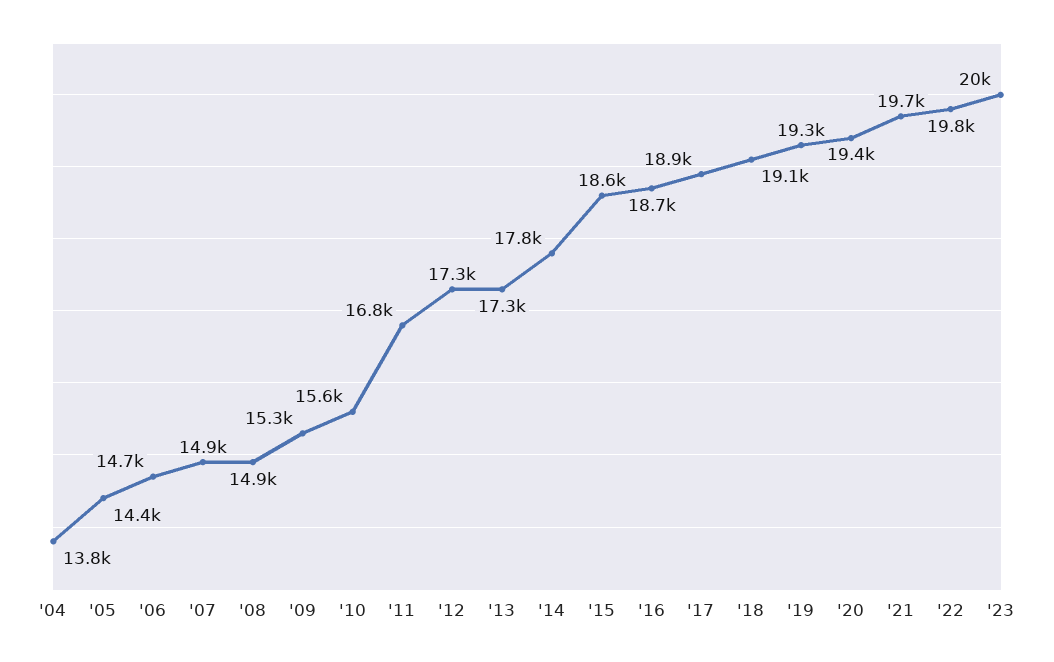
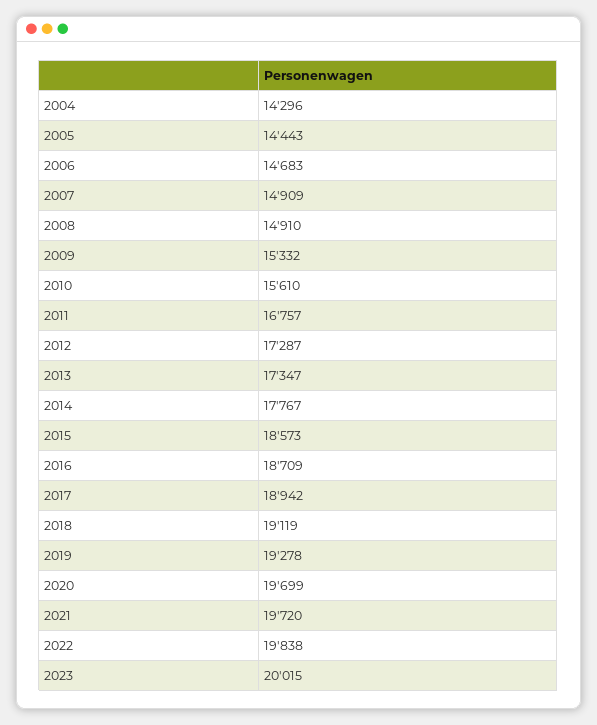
  {
-   "'04": 13800,
+   "'04": 14296,
    "'05": 14443,
    "'06": 14683,
    "'07": 14909,
    "'08": 14910,
    "'09": 15332,
    "'10": 15610,
    "'11": 16757,
    "'12": 17287,
    "'13": 17347,
    "'14": 17767,
    "'15": 18573,
    "'16": 18709,
    "'17": 18942,
    "'18": 19119,
    "'19": 19278,
-   "'20": 19400,
+   "'20": 19699,
    "'21": 19720,
    "'22": 19838,
    "'23": 20015
  }

